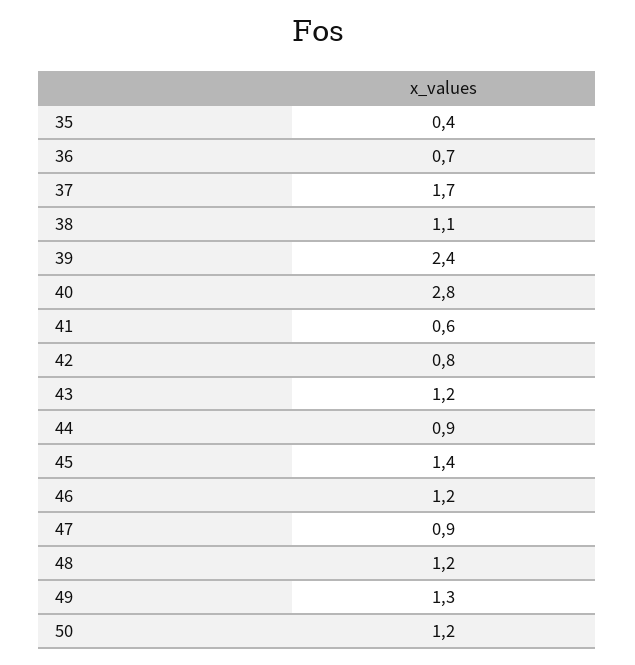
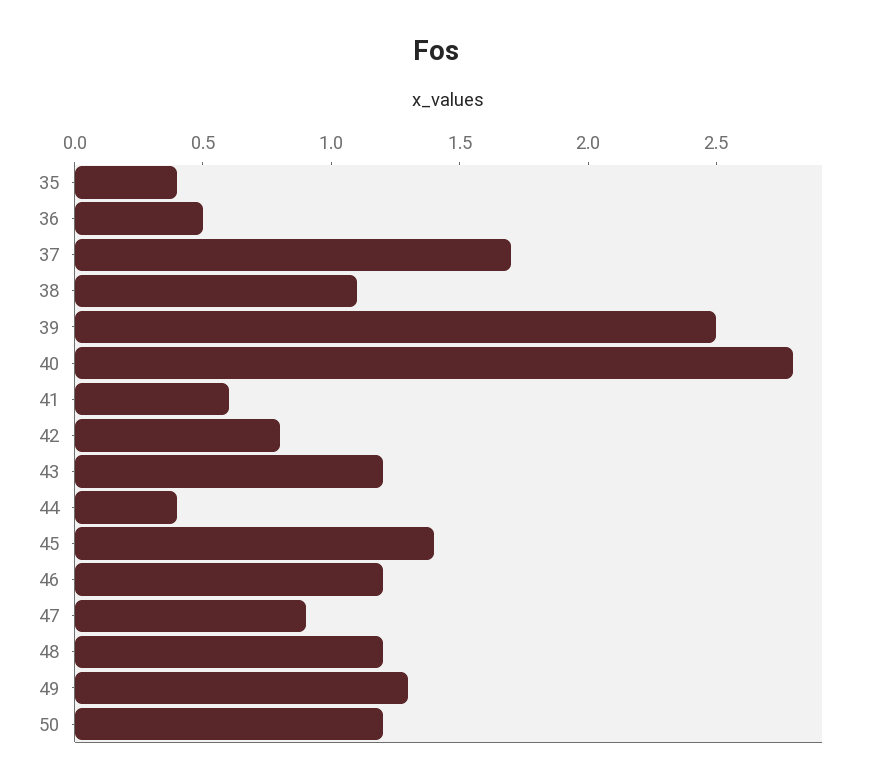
  {
    "35": 0.4,
-   "36": 0.7,
+   "36": 0.5,
    "37": 1.7,
    "38": 1.1,
-   "39": 2.4,
+   "39": 2.5,
    "40": 2.8,
    "41": 0.6,
    "42": 0.8,
    "43": 1.2,
-   "44": 0.9,
+   "44": 0.4,
    "45": 1.4,
    "46": 1.2,
    "47": 0.9,
    "48": 1.2,
    "49": 1.3,
    "50": 1.2
  }

